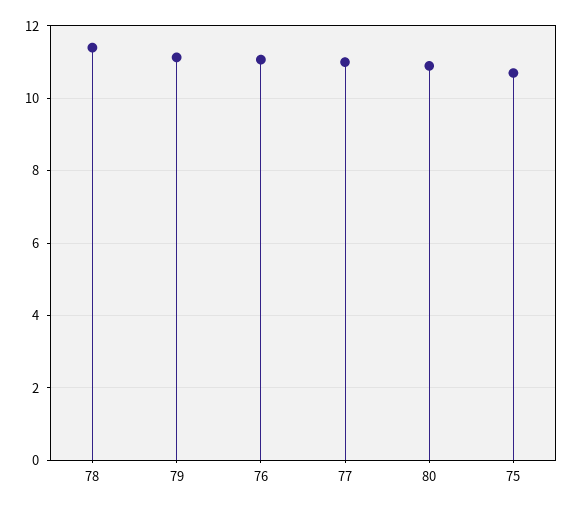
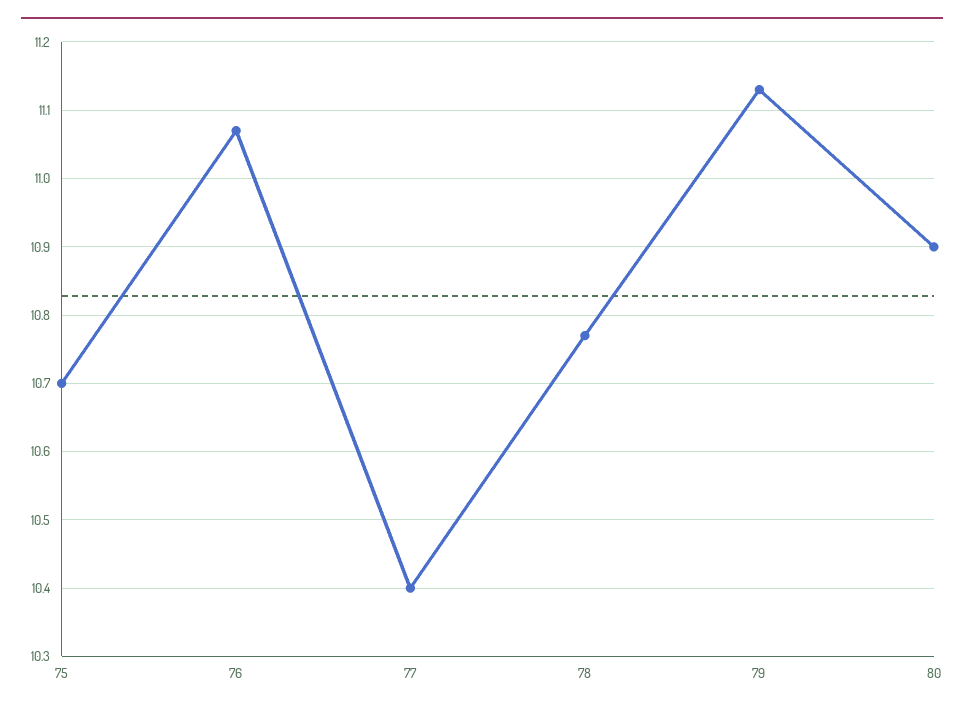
  {
-   "78": 11.4,
+   "78": 10.77,
    "79": 11.13,
    "76": 11.07,
-   "77": 11,
+   "77": 10.4,
    "80": 10.9,
    "75": 10.7
  }

